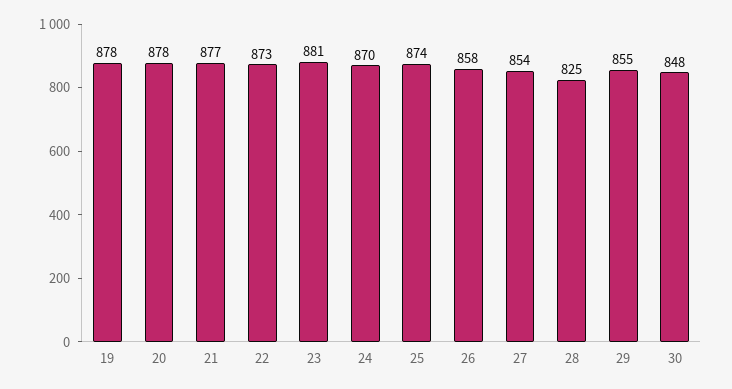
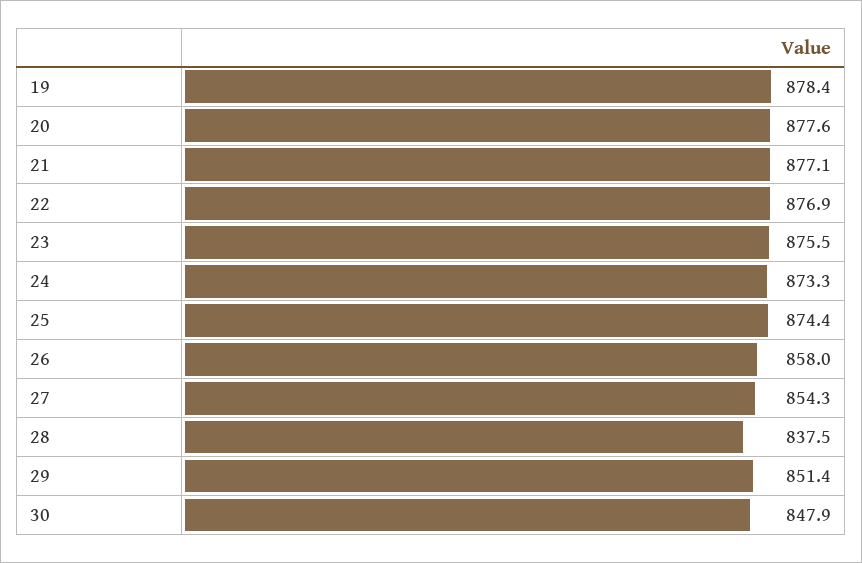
  {
    "19": 878.4,
    "20": 877.6,
    "21": 877.1,
-   "22": 873,
+   "22": 876.9,
-   "23": 881,
+   "23": 875.5,
-   "24": 870,
+   "24": 873.3,
    "25": 874.4,
    "26": 858,
    "27": 854.3,
-   "28": 825,
+   "28": 837.5,
-   "29": 855,
+   "29": 851.4,
    "30": 847.9
  }

